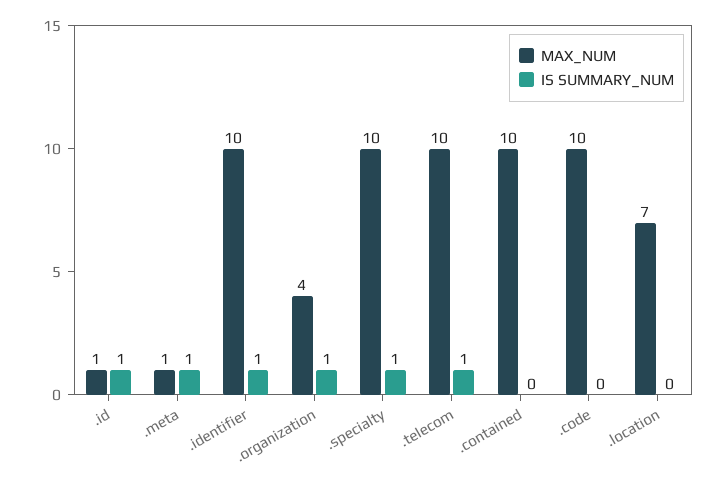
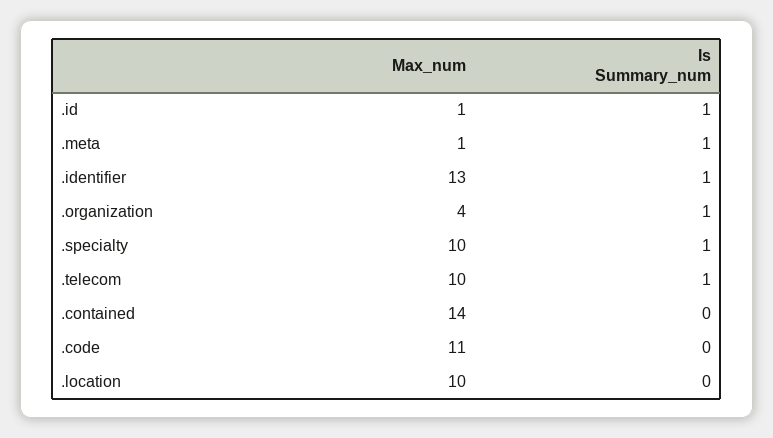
  {
    "MAX_NUM": {
      ".id": 1,
      ".meta": 1,
-     ".identifier": 10,
+     ".identifier": 13,
      ".organization": 4,
      ".specialty": 10,
      ".telecom": 10,
-     ".contained": 10,
+     ".contained": 14,
-     ".code": 10,
+     ".code": 11,
-     ".location": 7
+     ".location": 10
    },
    "IS SUMMARY_NUM": {
      ".id": 1,
      ".meta": 1,
      ".identifier": 1,
      ".organization": 1,
      ".specialty": 1,
      ".telecom": 1,
      ".contained": 0,
      ".code": 0,
      ".location": 0
    }
  }

